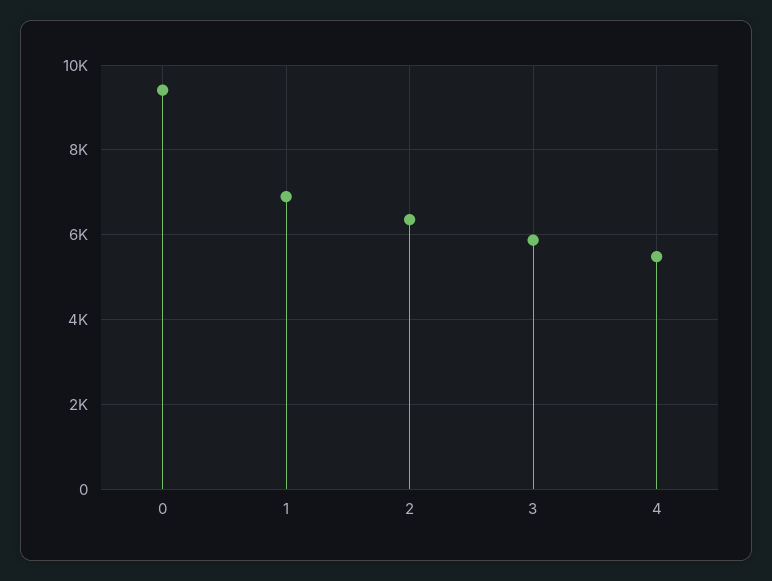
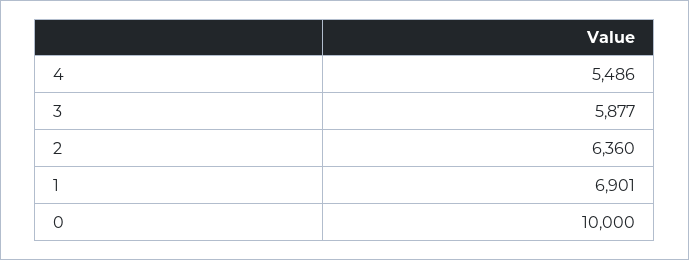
  {
-   "0": 9400,
+   "0": 10000,
    "1": 6901,
    "2": 6360,
    "3": 5877,
    "4": 5486
  }

